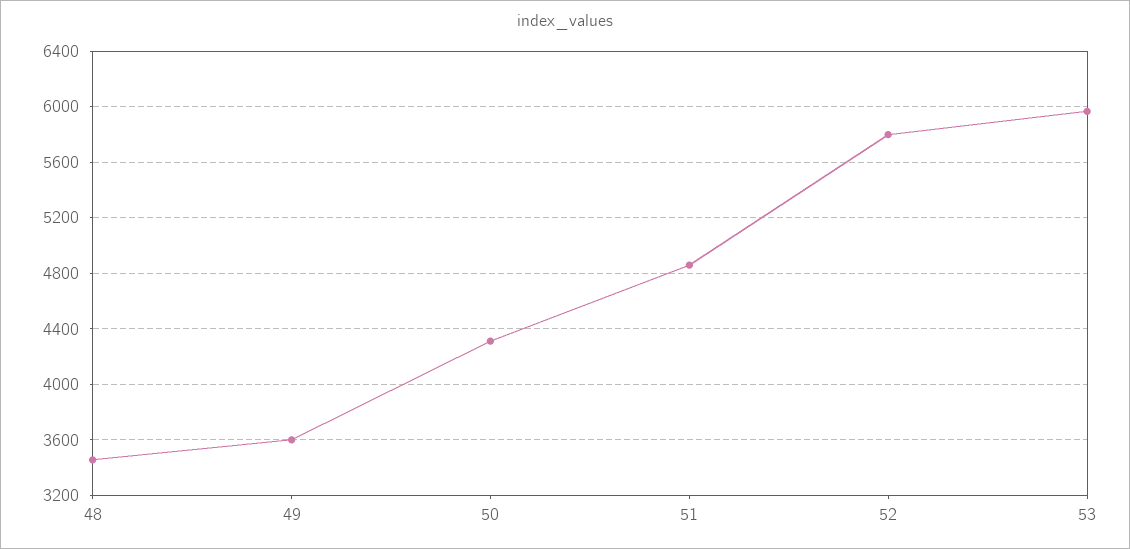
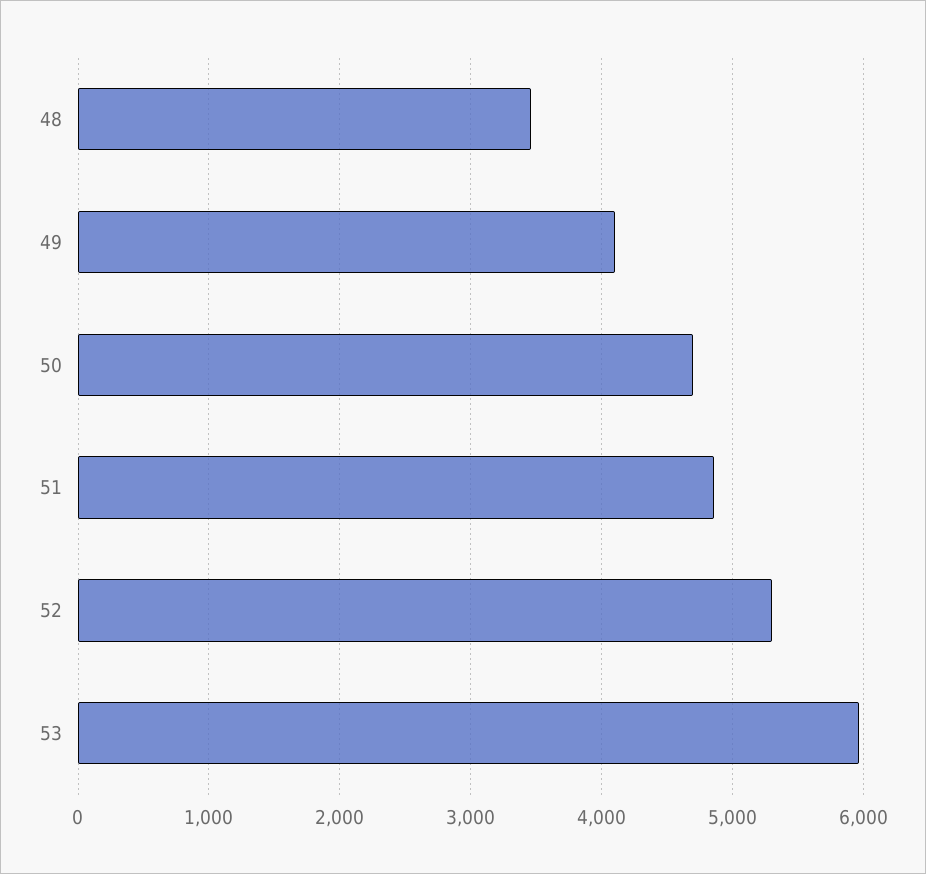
  {
    "48": 3450,
-   "49": 3600,
+   "49": 4100,
-   "50": 4300,
+   "50": 4700,
    "51": 4850,
-   "52": 5800,
+   "52": 5300,
    "53": 5950
  }

